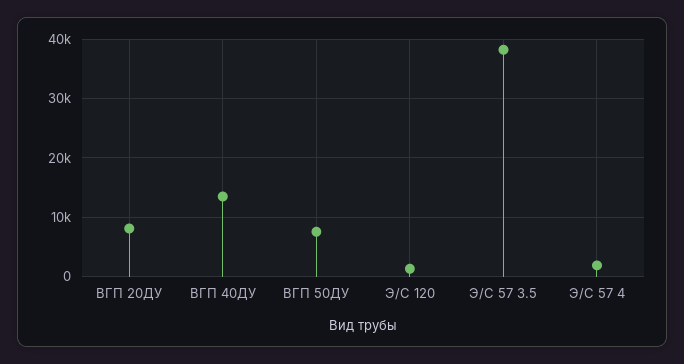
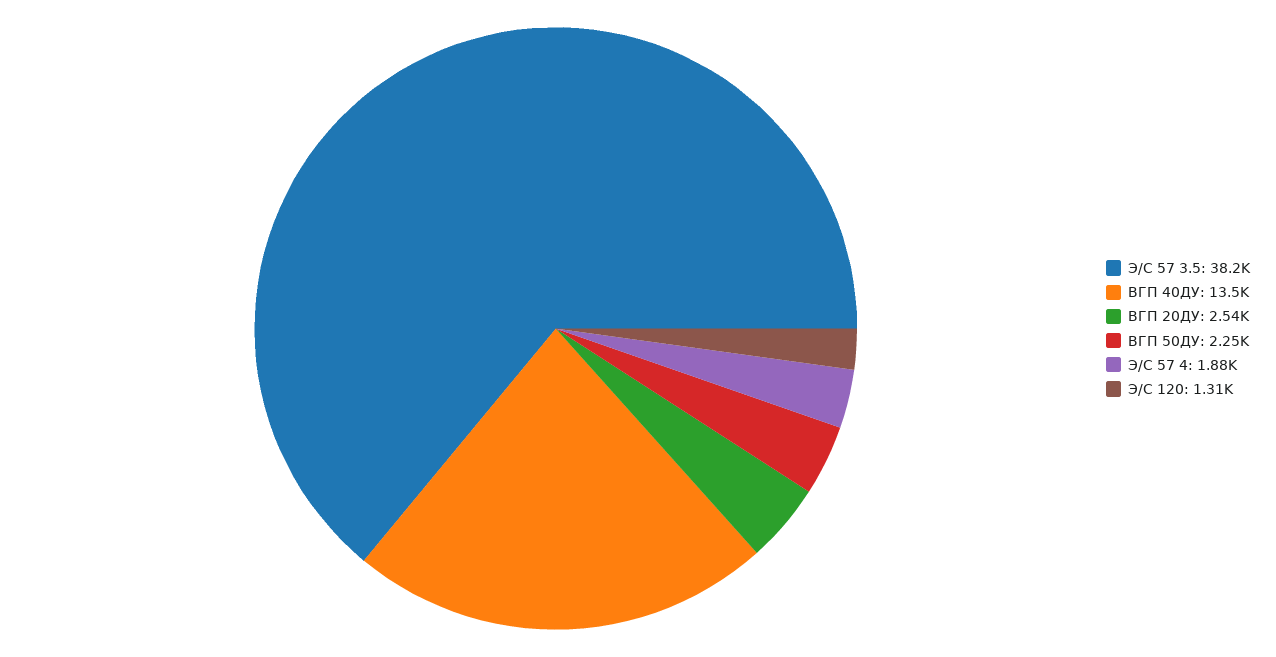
  {
-   "ВГП 20ДУ": 8000,
+   "ВГП 20ДУ": 2540,
    "ВГП 40ДУ": 13500,
-   "ВГП 50ДУ": 8000,
+   "ВГП 50ДУ": 2250,
    "Э/С 120": 1310,
    "Э/С 57 3.5": 38200,
    "Э/С 57 4": 1880
  }

